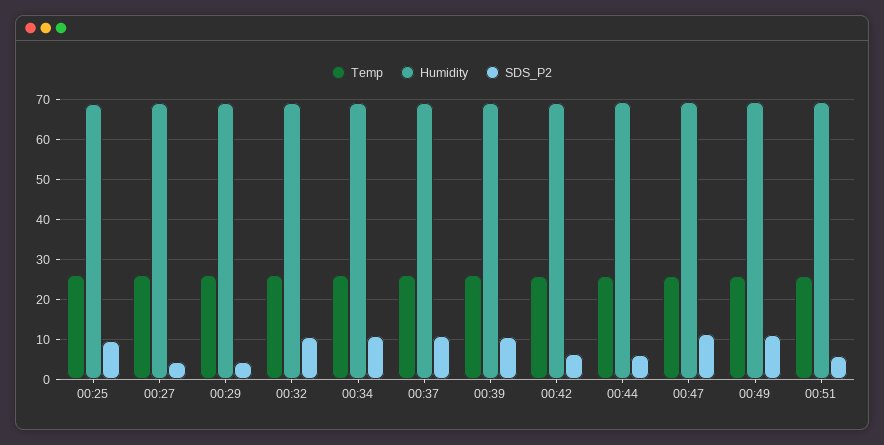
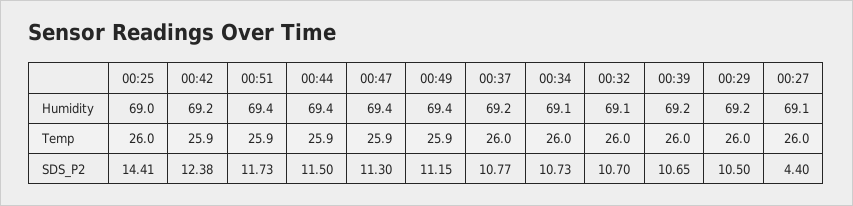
  {
    "Temp": {
      "00:25": 26,
      "00:27": 26,
      "00:29": 26,
      "00:32": 26,
      "00:34": 26,
      "00:37": 26,
      "00:39": 26,
      "00:42": 25.9,
      "00:44": 25.9,
      "00:47": 25.9,
      "00:49": 25.9,
      "00:51": 25.9
    },
    "Humidity": {
      "00:25": 69,
      "00:27": 69.1,
      "00:29": 69.2,
      "00:32": 69.1,
      "00:34": 69.1,
      "00:37": 69.2,
      "00:39": 69.2,
      "00:42": 69.2,
      "00:44": 69.4,
      "00:47": 69.4,
      "00:49": 69.4,
      "00:51": 69.4
    },
    "SDS_P2": {
-     "00:25": 10,
+     "00:25": 14.41,
      "00:27": 4.4,
-     "00:29": 4,
+     "00:29": 10.5,
      "00:32": 10.7,
      "00:34": 10.73,
      "00:37": 10.77,
      "00:39": 10.65,
-     "00:42": 6,
+     "00:42": 12.38,
-     "00:44": 6,
+     "00:44": 11.5,
      "00:47": 11.3,
      "00:49": 11.15,
-     "00:51": 6
+     "00:51": 11.73
    }
  }

